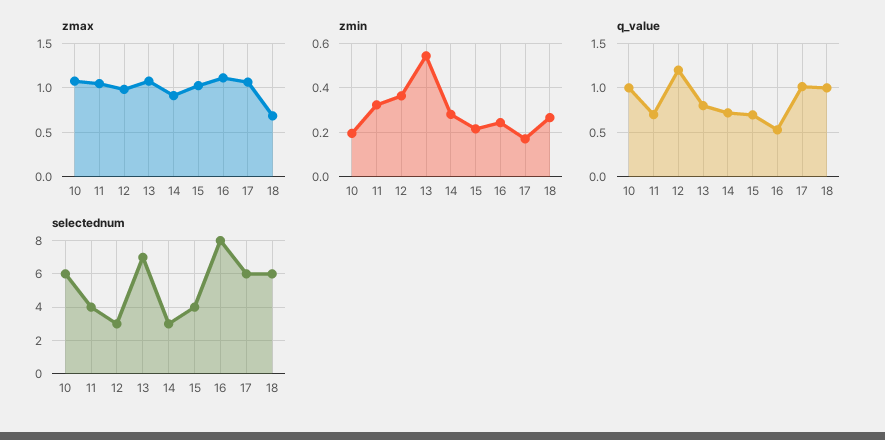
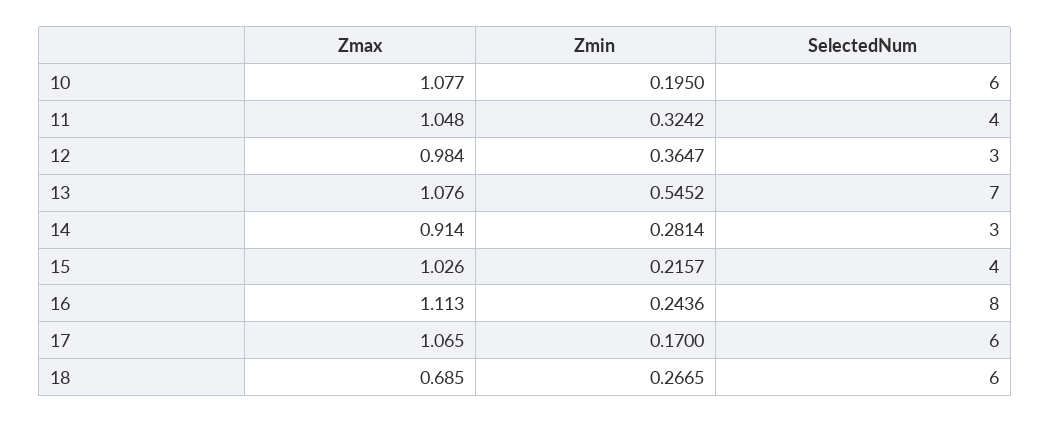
  {
    "zmax": {
      "10": 1.077,
      "11": 1.048,
      "12": 0.984,
      "13": 1.076,
      "14": 0.914,
      "15": 1.026,
      "16": 1.113,
      "17": 1.065,
      "18": 0.685
    },
    "zmin": {
      "10": 0.195,
      "11": 0.3242,
      "12": 0.3647,
      "13": 0.5452,
      "14": 0.2814,
      "15": 0.2157,
      "16": 0.2436,
      "17": 0.17,
      "18": 0.2665
    },
-   "q_value": {
-     "10": 1,
-     "11": 0.7,
-     "12": 1.2,
-     "13": 0.8,
-     "14": 0.7,
-     "15": 0.7,
-     "16": 0.5,
-     "17": 1,
-     "18": 1
-   },
    "selectednum": {
      "10": 6,
      "11": 4,
      "12": 3,
      "13": 7,
      "14": 3,
      "15": 4,
      "16": 8,
      "17": 6,
      "18": 6
    }
  }

